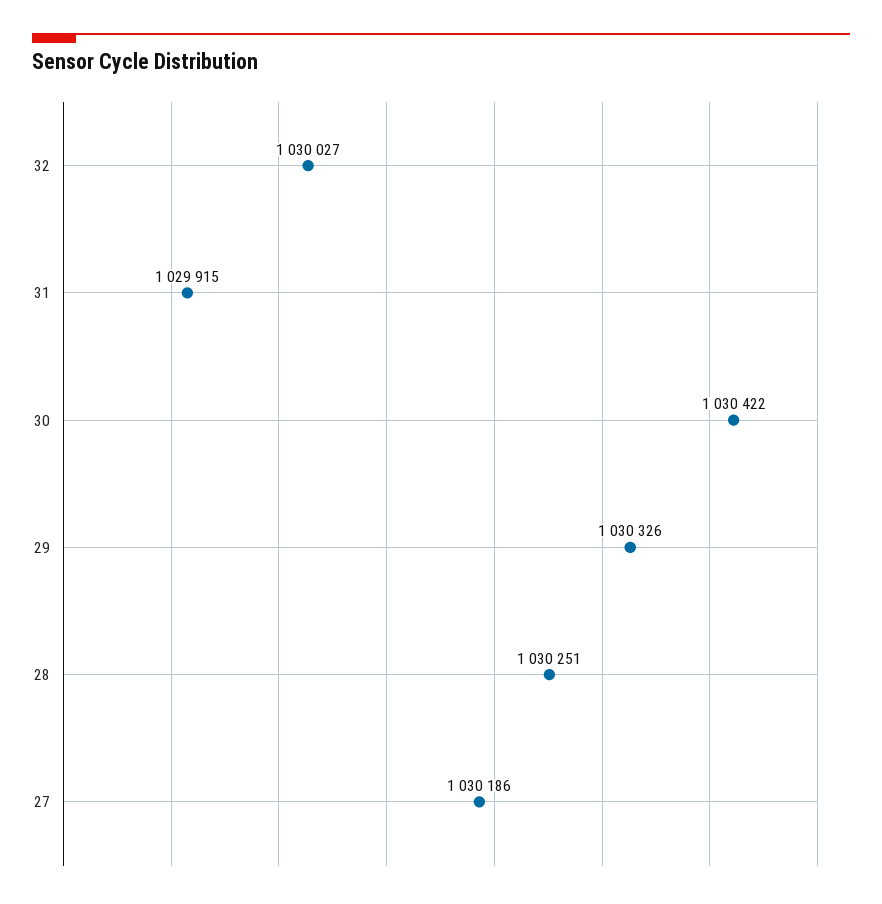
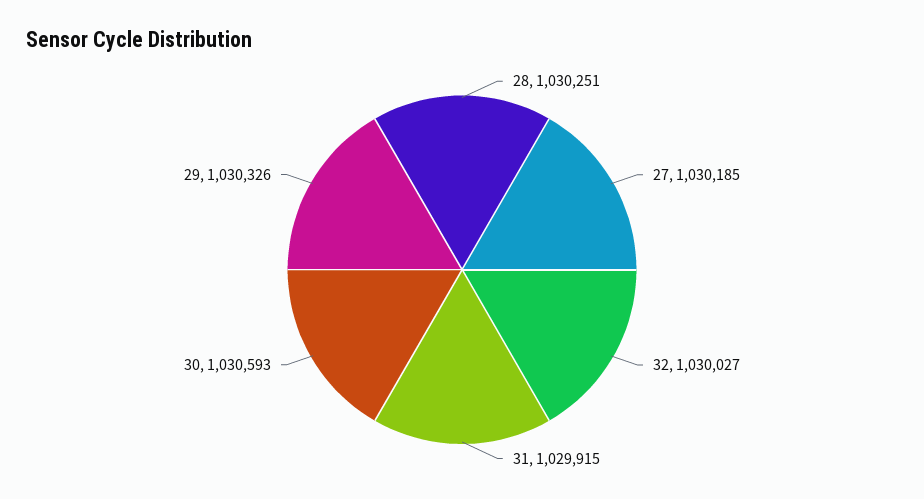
  {
    "32": 1030027,
    "31": 1029915,
-   "30": 1030422,
+   "30": 1030593,
    "29": 1030326,
    "28": 1030251,
-   "27": 1030186
+   "27": 1030185
  }

